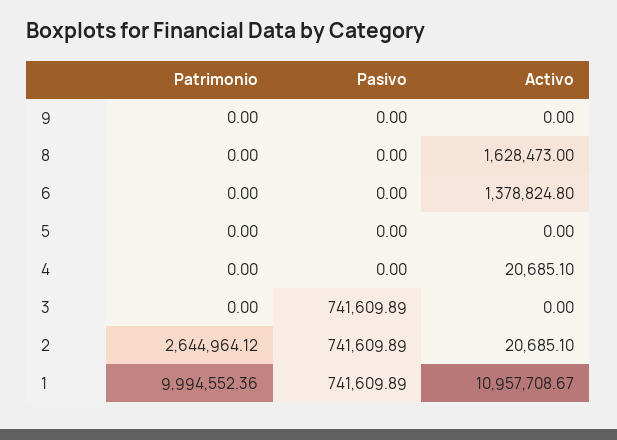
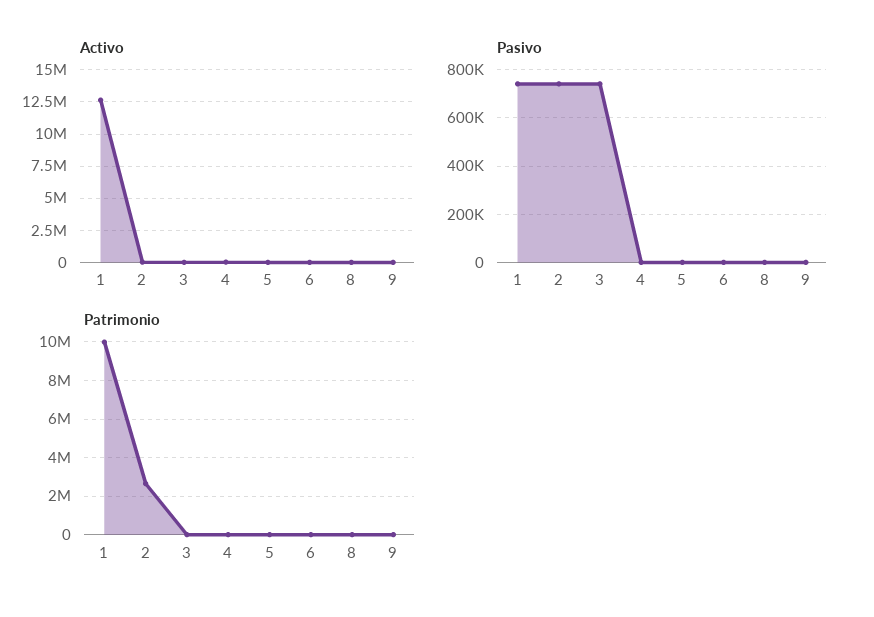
  {
    "Patrimonio": {
      "9": 0,
      "8": 0,
      "6": 0,
      "5": 0,
      "4": 0,
      "3": 0,
      "2": 2644964.12,
      "1": 9994552.36
    },
    "Pasivo": {
      "9": 0,
      "8": 0,
      "6": 0,
      "5": 0,
      "4": 0,
      "3": 741609.89,
      "2": 741609.89,
      "1": 741609.89
    },
    "Activo": {
      "9": 0,
-     "8": 1628473,
+     "8": 0,
-     "6": 1378824.8,
+     "6": 0,
      "5": 0,
      "4": 20685.1,
      "3": 0,
      "2": 20685.1,
-     "1": 10957708.67
+     "1": 12500000
    }
  }

